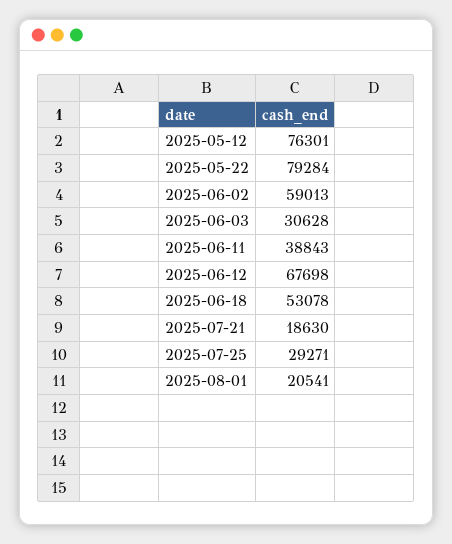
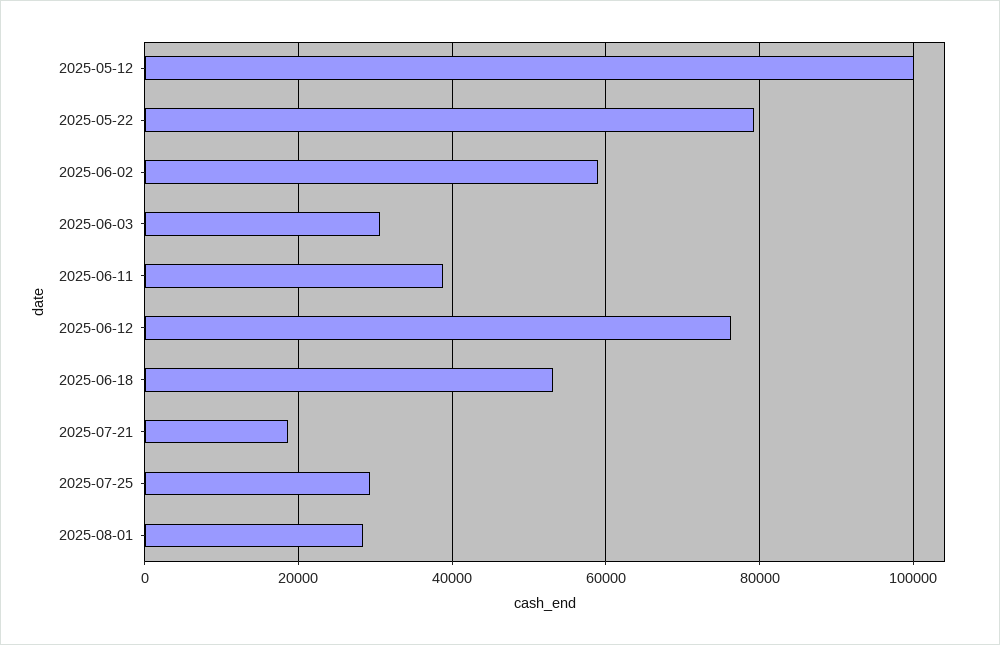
  {
-   "2025-05-12": 76301,
+   "2025-05-12": 100000,
    "2025-05-22": 79284,
    "2025-06-02": 59013,
    "2025-06-03": 30628,
    "2025-06-11": 38843,
-   "2025-06-12": 67698,
+   "2025-06-12": 76000,
    "2025-06-18": 53078,
    "2025-07-21": 18630,
    "2025-07-25": 29271,
-   "2025-08-01": 20541
+   "2025-08-01": 28000
  }

